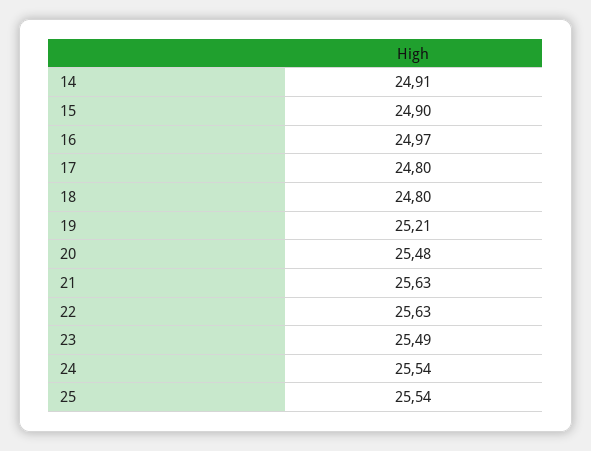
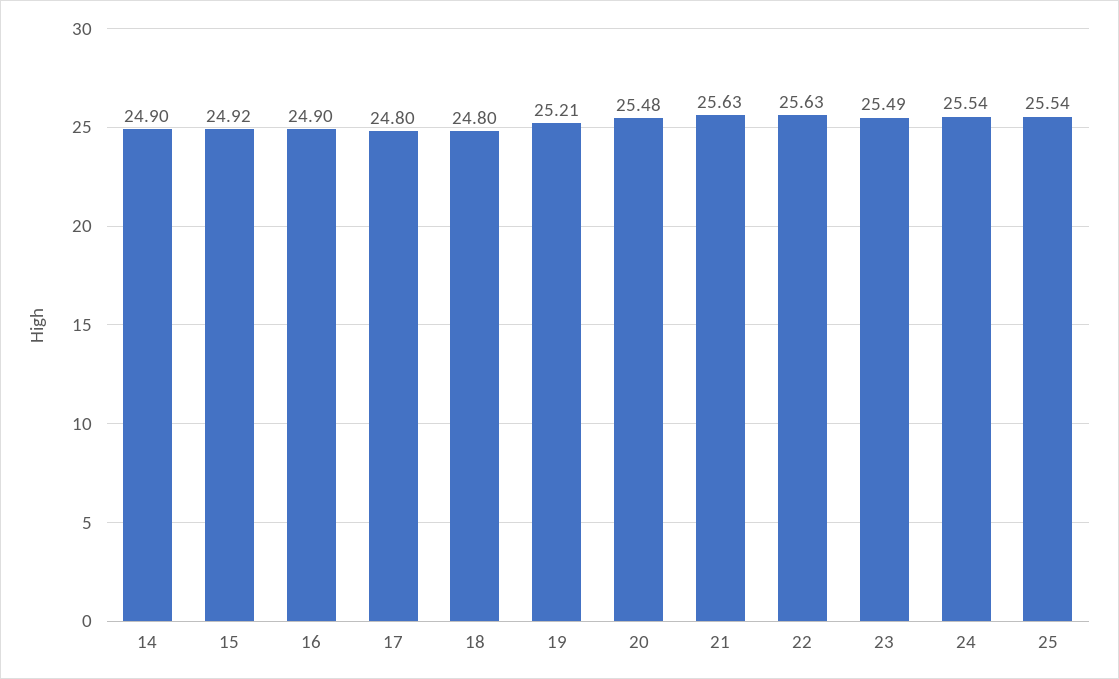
  {
-   "14": 24.91,
+   "14": 24.9,
-   "15": 24.9,
+   "15": 24.92,
-   "16": 24.97,
+   "16": 24.9,
    "17": 24.8,
    "18": 24.8,
    "19": 25.21,
    "20": 25.48,
    "21": 25.63,
    "22": 25.63,
    "23": 25.49,
    "24": 25.54,
    "25": 25.54
  }

